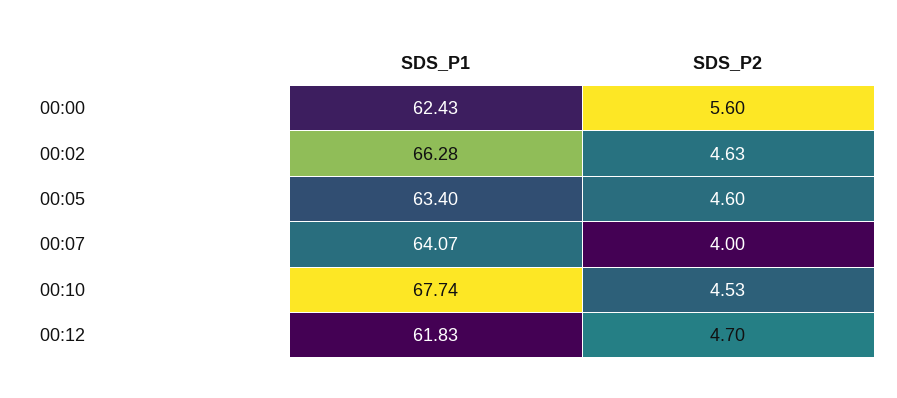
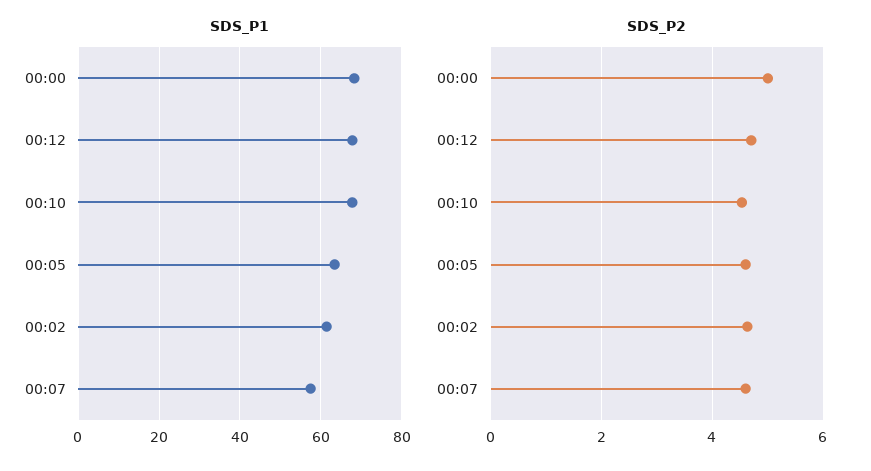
  {
    "SDS_P1": {
-     "00:00": 62.43,
+     "00:00": 68,
-     "00:02": 66.28,
+     "00:02": 62,
      "00:05": 63.4,
-     "00:07": 64.07,
+     "00:07": 58,
      "00:10": 67.74,
-     "00:12": 61.83
+     "00:12": 68
    },
    "SDS_P2": {
-     "00:00": 5.6,
+     "00:00": 5,
      "00:02": 4.63,
      "00:05": 4.6,
-     "00:07": 4,
+     "00:07": 4.6,
      "00:10": 4.53,
      "00:12": 4.7
    }
  }

